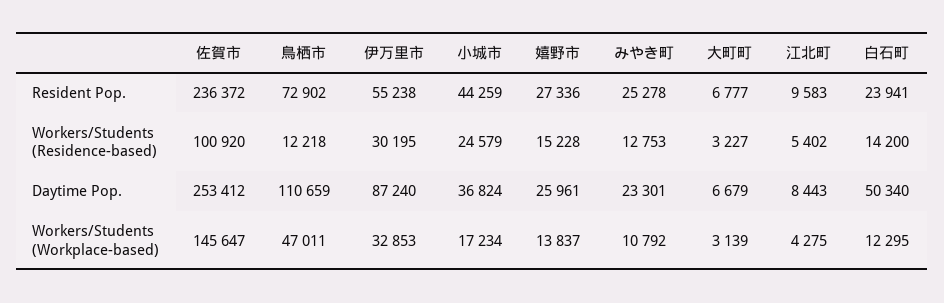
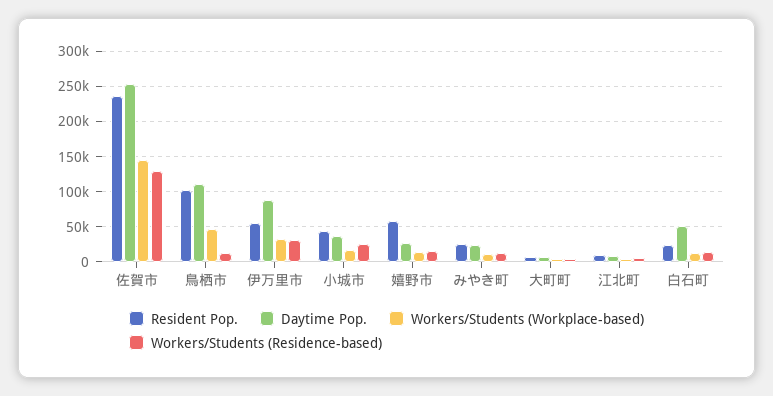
  {
    "Resident Pop.": {
      "佐賀市": 236372,
-     "鳥栖市": 72902,
+     "鳥栖市": 100000,
      "伊万里市": 55238,
      "小城市": 44259,
-     "嬉野市": 27336,
+     "嬉野市": 60000,
      "みやき町": 25278,
      "大町町": 6777,
      "江北町": 9583,
      "白石町": 23941
    },
    "Workers/Students (Residence-based)": {
-     "佐賀市": 100920,
+     "佐賀市": 130000,
      "鳥栖市": 12218,
      "伊万里市": 30195,
      "小城市": 24579,
      "嬉野市": 15228,
      "みやき町": 12753,
      "大町町": 3227,
      "江北町": 5402,
      "白石町": 14200
    },
    "Daytime Pop.": {
      "佐賀市": 253412,
      "鳥栖市": 110659,
      "伊万里市": 87240,
      "小城市": 36824,
      "嬉野市": 25961,
      "みやき町": 23301,
      "大町町": 6679,
      "江北町": 8443,
      "白石町": 50340
    },
    "Workers/Students (Workplace-based)": {
      "佐賀市": 145647,
      "鳥栖市": 47011,
      "伊万里市": 32853,
      "小城市": 17234,
      "嬉野市": 13837,
      "みやき町": 10792,
      "大町町": 3139,
      "江北町": 4275,
      "白石町": 12295
    }
  }

